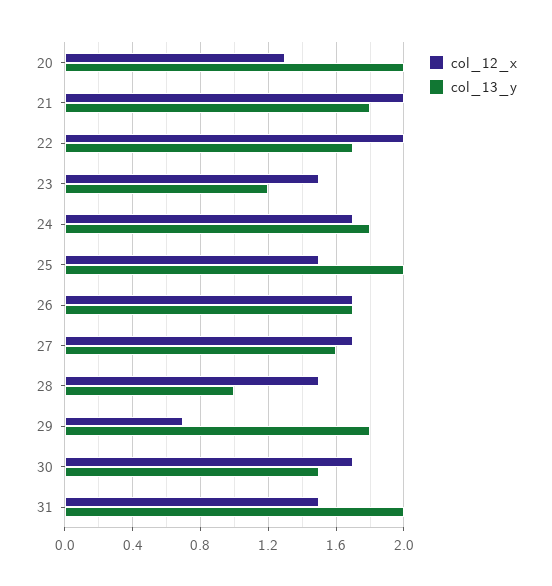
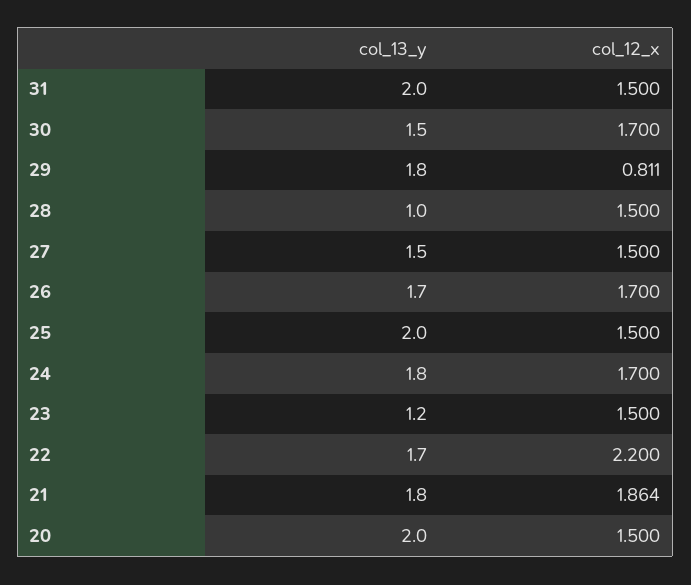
  {
    "col_12_x": {
-     "20": 1.3,
+     "20": 1.5,
-     "21": 2,
+     "21": 1.864,
-     "22": 2,
+     "22": 2.2,
      "23": 1.5,
      "24": 1.7,
      "25": 1.5,
      "26": 1.7,
-     "27": 1.7,
+     "27": 1.5,
      "28": 1.5,
-     "29": 0.7,
+     "29": 0.811,
      "30": 1.7,
      "31": 1.5
    },
    "col_13_y": {
      "20": 2,
      "21": 1.8,
      "22": 1.7,
      "23": 1.2,
      "24": 1.8,
      "25": 2,
      "26": 1.7,
-     "27": 1.6,
+     "27": 1.5,
      "28": 1,
      "29": 1.8,
      "30": 1.5,
      "31": 2
    }
  }

